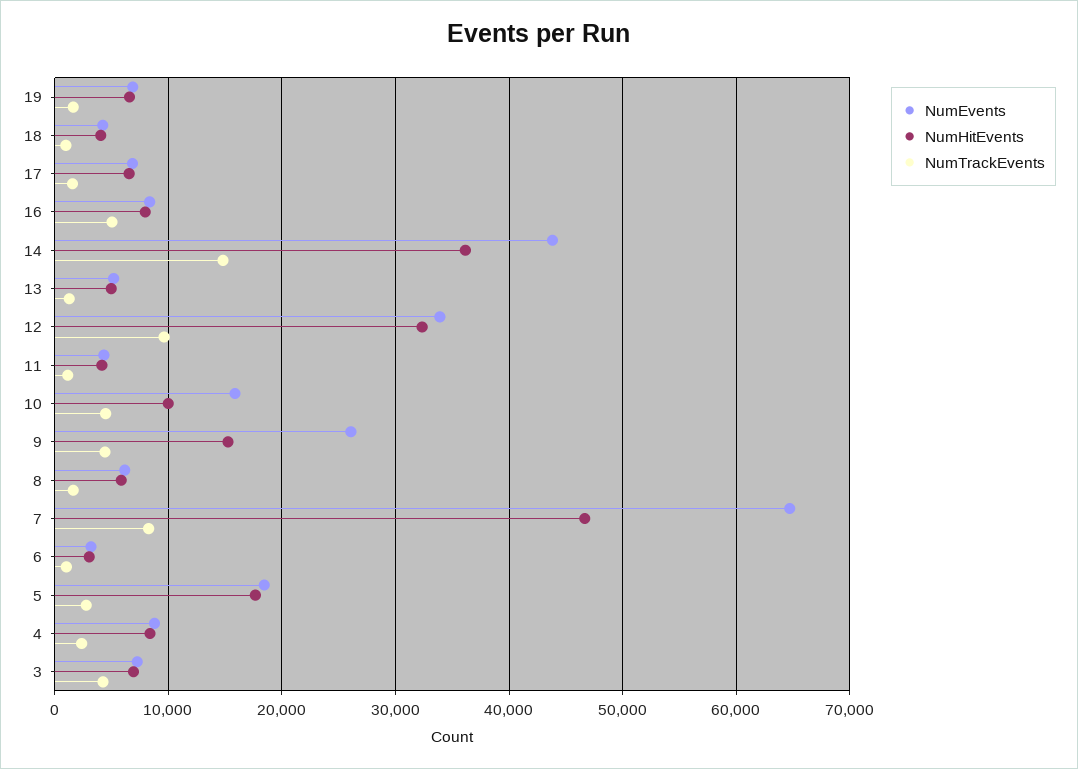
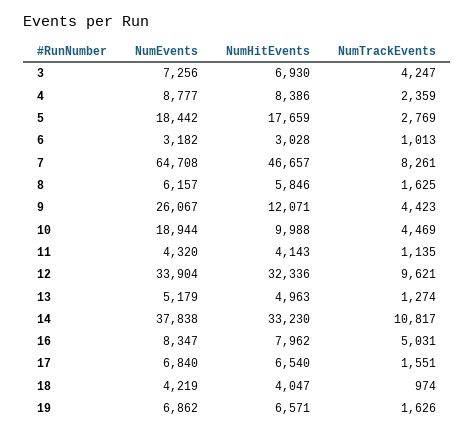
  {
    "NumEvents": {
      "19": 6862,
      "18": 4219,
      "17": 6840,
      "16": 8347,
-     "14": 44000,
+     "14": 37838,
      "13": 5179,
      "12": 33904,
      "11": 4320,
-     "10": 16000,
+     "10": 18944,
      "9": 26067,
      "8": 6157,
      "7": 64708,
      "6": 3182,
      "5": 18442,
      "4": 8777,
      "3": 7256
    },
    "NumHitEvents": {
      "19": 6571,
      "18": 4047,
      "17": 6540,
      "16": 7962,
-     "14": 36000,
+     "14": 33230,
      "13": 4963,
      "12": 32336,
      "11": 4143,
      "10": 9988,
-     "9": 15000,
+     "9": 12071,
      "8": 5846,
      "7": 46657,
      "6": 3028,
      "5": 17659,
      "4": 8386,
      "3": 6930
    },
    "NumTrackEvents": {
      "19": 1626,
      "18": 974,
      "17": 1551,
      "16": 5031,
-     "14": 15000,
+     "14": 10817,
      "13": 1274,
      "12": 9621,
      "11": 1135,
      "10": 4469,
      "9": 4423,
      "8": 1625,
      "7": 8261,
      "6": 1013,
      "5": 2769,
      "4": 2359,
      "3": 4247
    }
  }

